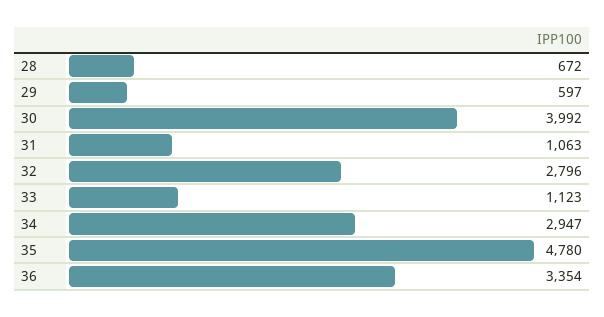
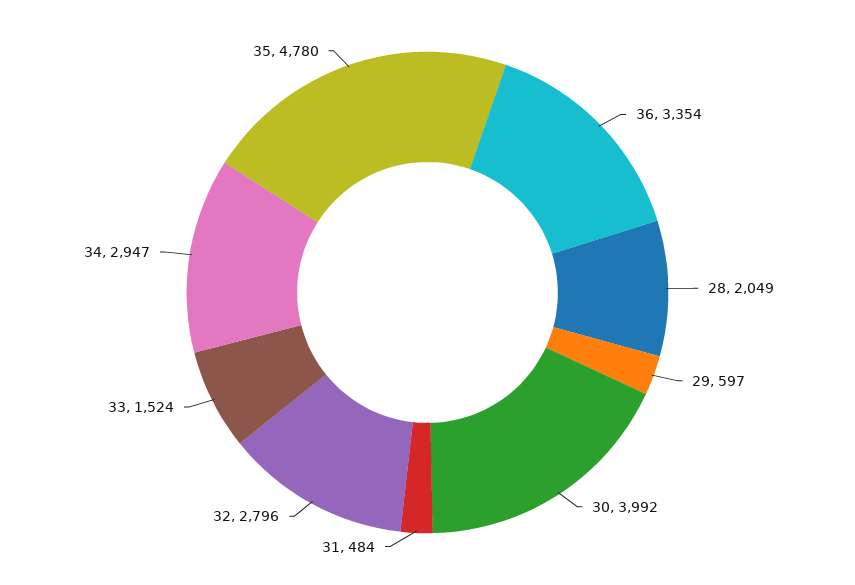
  {
-   "28": 672,
+   "28": 2049,
    "29": 597,
    "30": 3992,
-   "31": 1063,
+   "31": 484,
    "32": 2796,
-   "33": 1123,
+   "33": 1524,
    "34": 2947,
    "35": 4780,
    "36": 3354
  }

